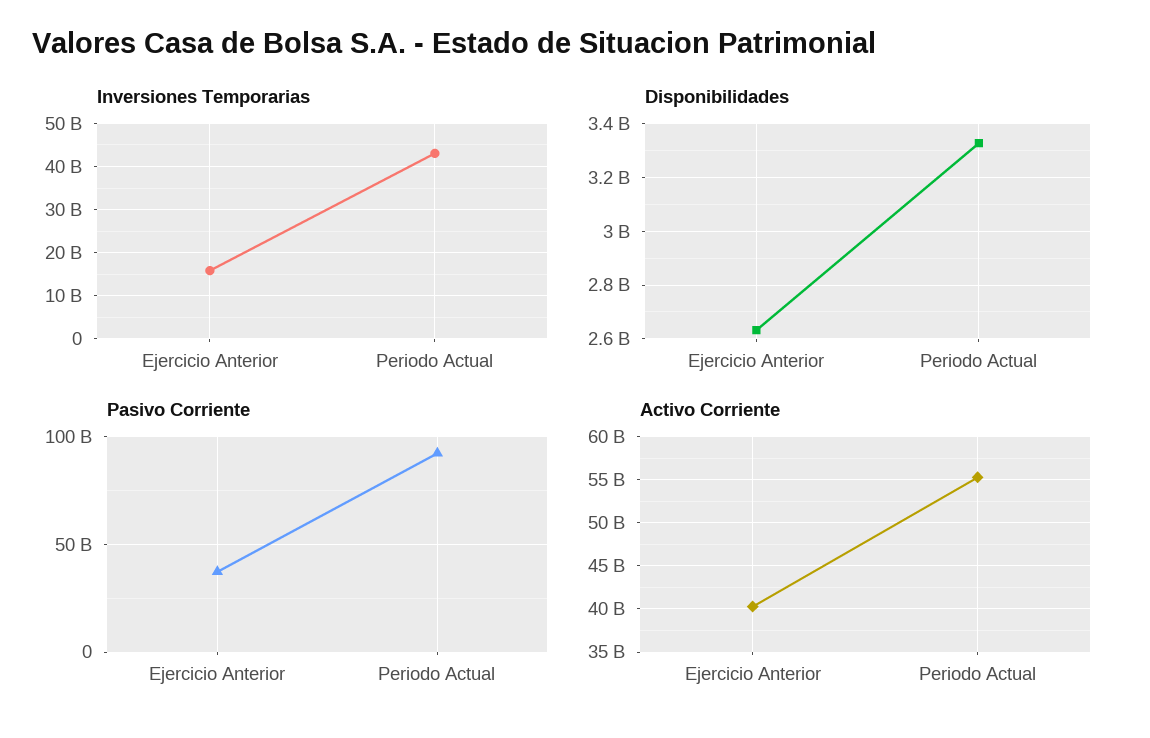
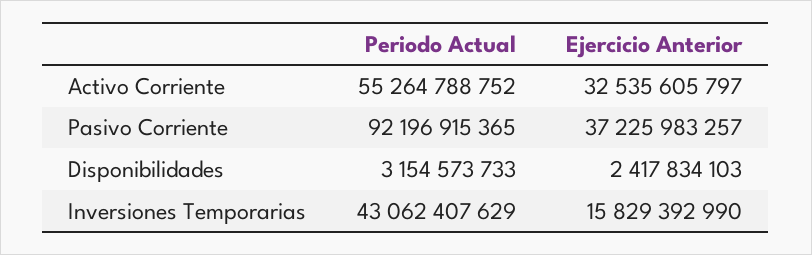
  {
    "Inversiones Temporarias": {
      "Ejercicio Anterior": 15829392990,
      "Periodo Actual": 43062407629
    },
    "Disponibilidades": {
-     "Ejercicio Anterior": 2625000000,
+     "Ejercicio Anterior": 2417834103,
-     "Periodo Actual": 3325000000
+     "Periodo Actual": 3154573733
    },
    "Pasivo Corriente": {
      "Ejercicio Anterior": 37225983257,
      "Periodo Actual": 92196915365
    },
    "Activo Corriente": {
-     "Ejercicio Anterior": 40000000000,
+     "Ejercicio Anterior": 32535605797,
      "Periodo Actual": 55264788752
    }
  }

